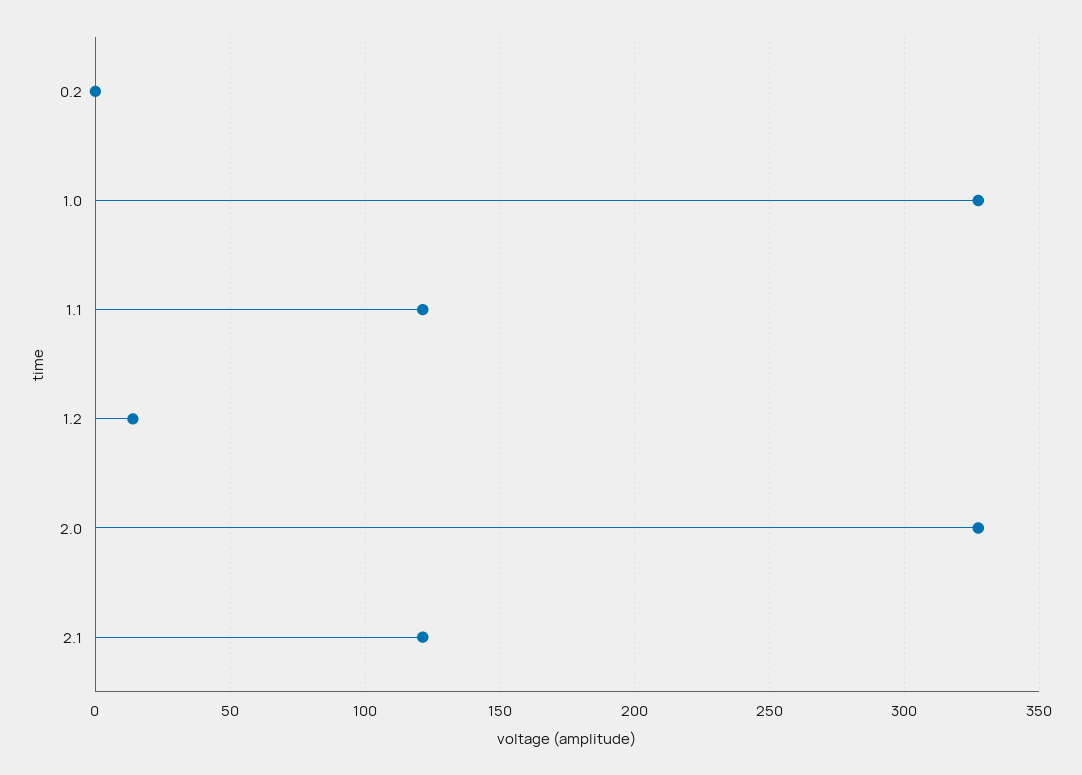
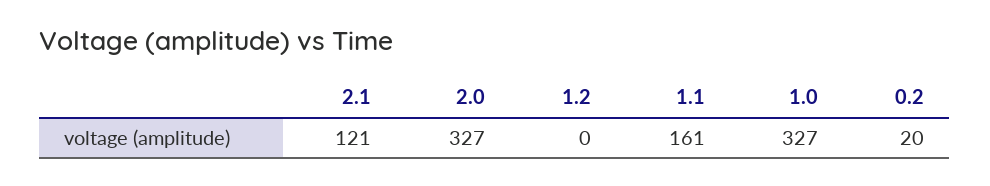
  {
-   "0.2": 0,
+   "0.2": 20,
    "1.0": 327,
-   "1.1": 120,
+   "1.1": 161,
-   "1.2": 15,
+   "1.2": 0,
    "2.0": 327,
    "2.1": 121
  }

